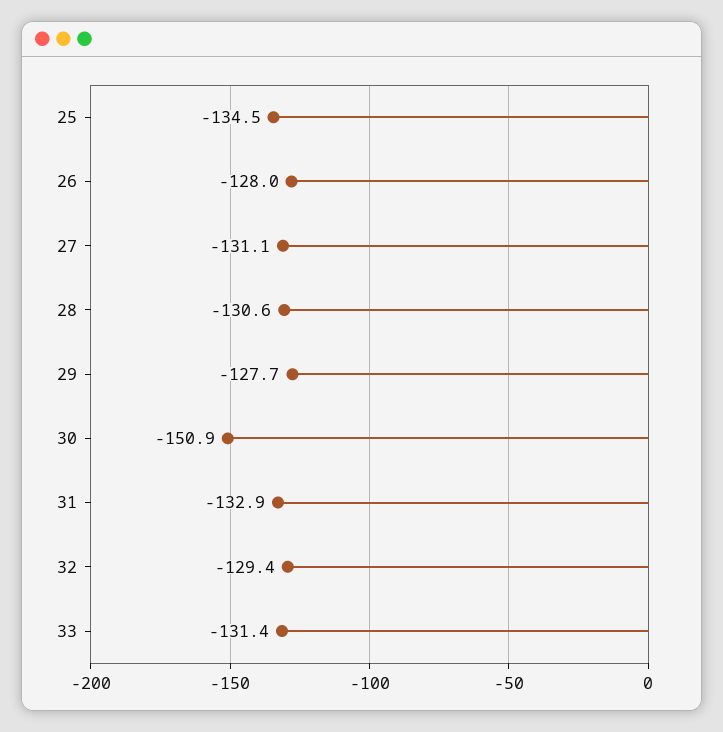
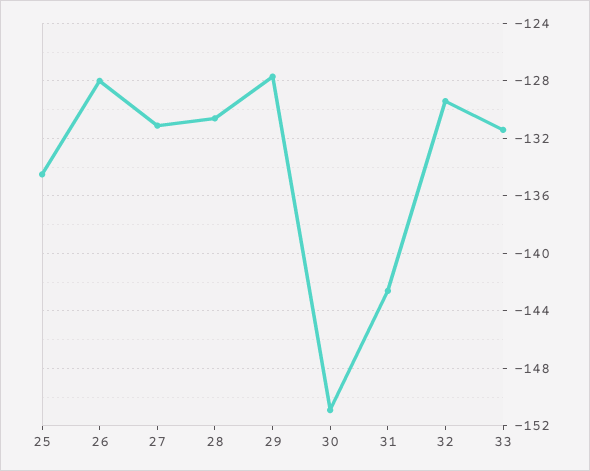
  {
    "25": -134.5,
    "26": -128,
    "27": -131.1,
    "28": -130.6,
    "29": -127.7,
    "30": -150.9,
-   "31": -132.9,
+   "31": -142.5,
    "32": -129.4,
    "33": -131.4
  }

